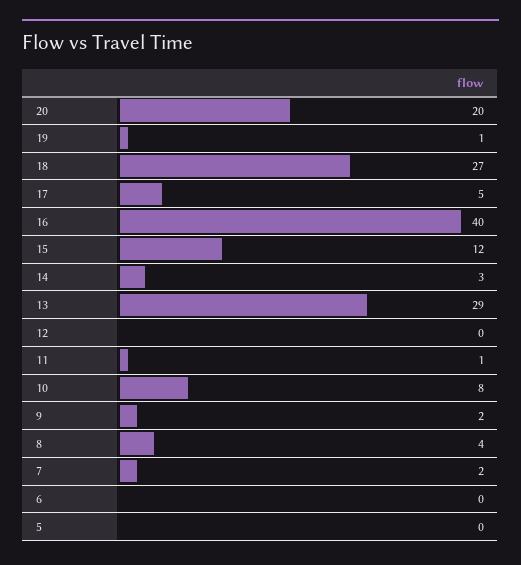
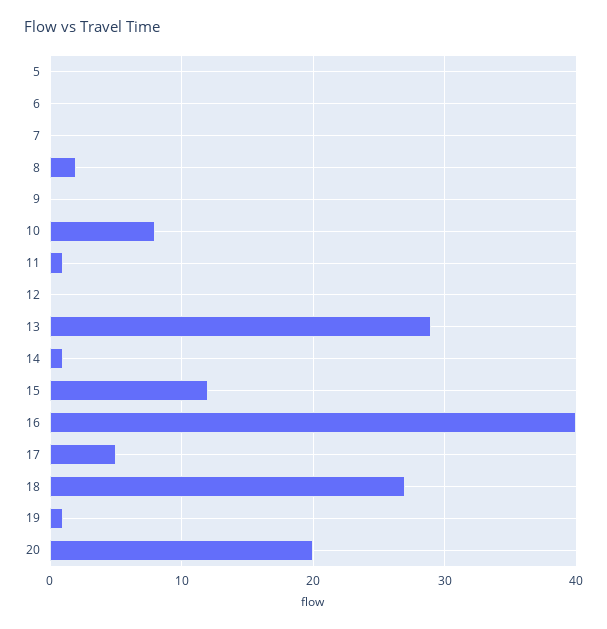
  {
    "20": 20,
    "19": 1,
    "18": 27,
    "17": 5,
    "16": 40,
    "15": 12,
-   "14": 3,
+   "14": 1,
    "13": 29,
    "12": 0,
    "11": 1,
    "10": 8,
-   "9": 2,
+   "9": 0,
-   "8": 4,
+   "8": 2,
-   "7": 2,
+   "7": 0,
    "6": 0,
    "5": 0
  }

